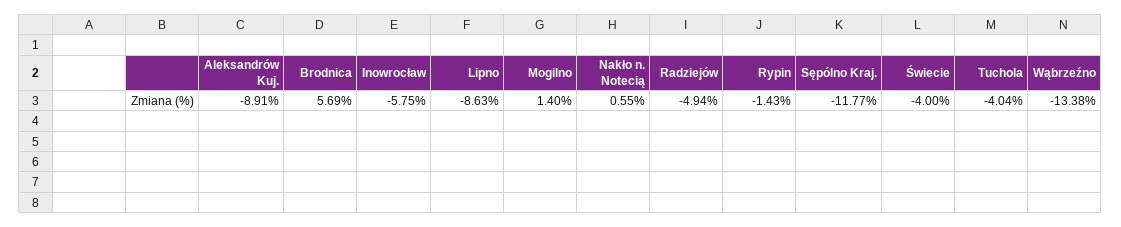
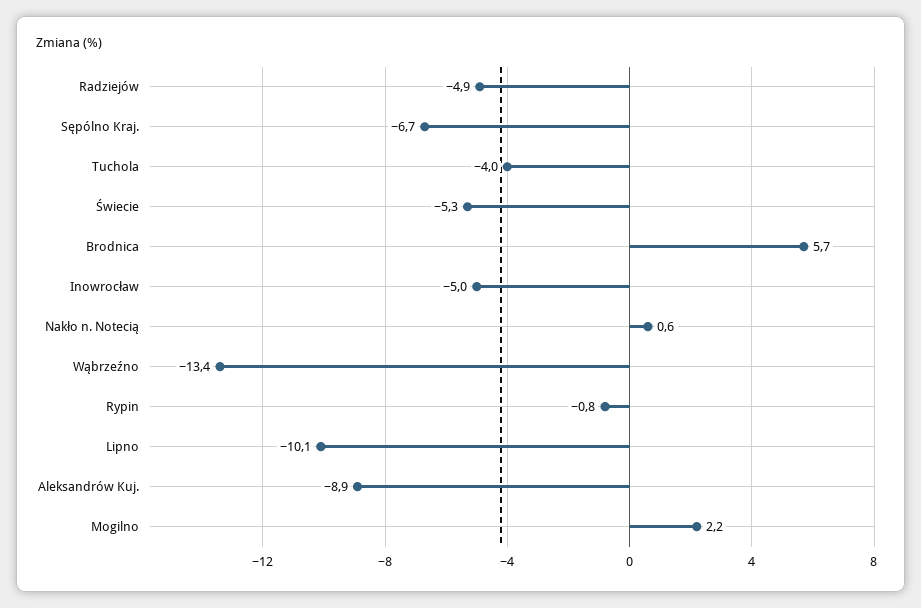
  {
    "Aleksandrów Kuj.": -8.91,
    "Brodnica": 5.69,
-   "Inowrocław": -5.75,
+   "Inowrocław": -5,
-   "Lipno": -8.63,
+   "Lipno": -10.1,
-   "Mogilno": 1.4,
+   "Mogilno": 2.2,
    "Nakło n. Notecią": 0.55,
    "Radziejów": -4.94,
-   "Rypin": -1.43,
+   "Rypin": -0.8,
-   "Sępólno Kraj.": -11.77,
+   "Sępólno Kraj.": -6.7,
-   "Świecie": -4,
+   "Świecie": -5.3,
    "Tuchola": -4.04,
    "Wąbrzeźno": -13.38
  }

